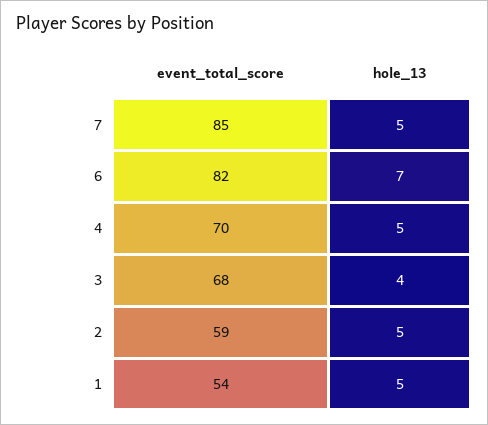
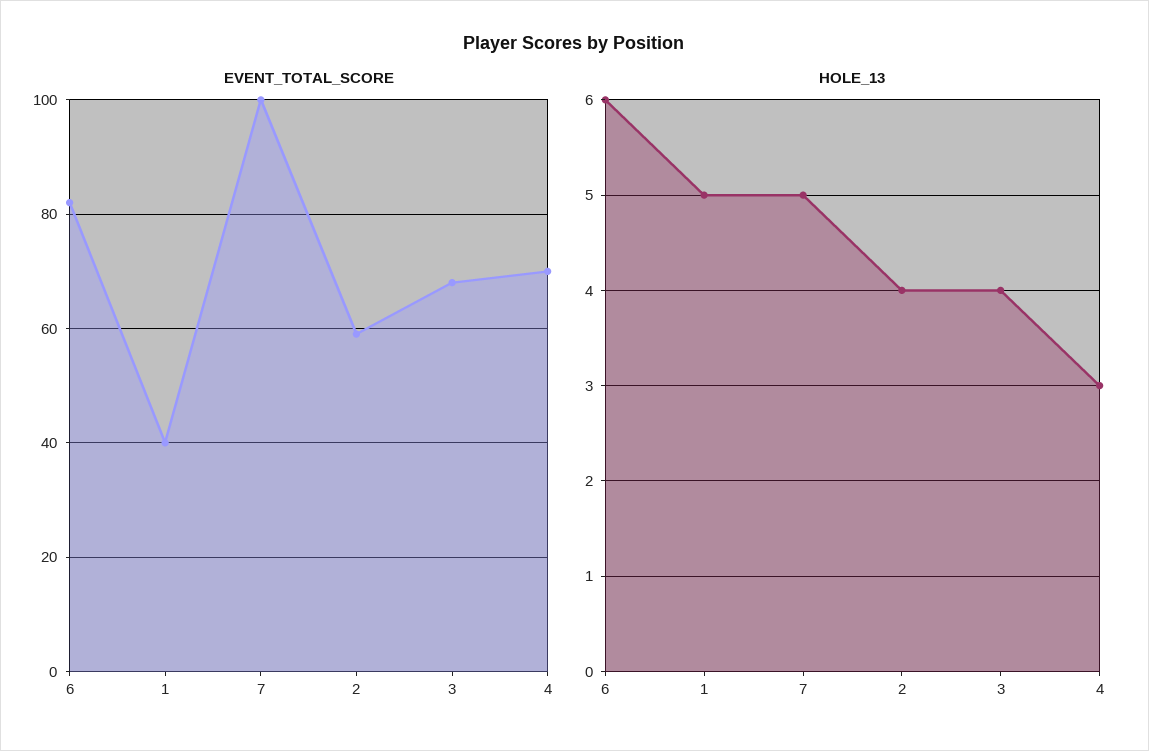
  {
    "event_total_score": {
-     "7": 85,
+     "7": 100,
      "6": 82,
      "4": 70,
      "3": 68,
      "2": 59,
-     "1": 54
+     "1": 40
    },
    "hole_13": {
      "7": 5,
-     "6": 7,
+     "6": 6,
-     "4": 5,
+     "4": 3,
      "3": 4,
-     "2": 5,
+     "2": 4,
      "1": 5
    }
  }

